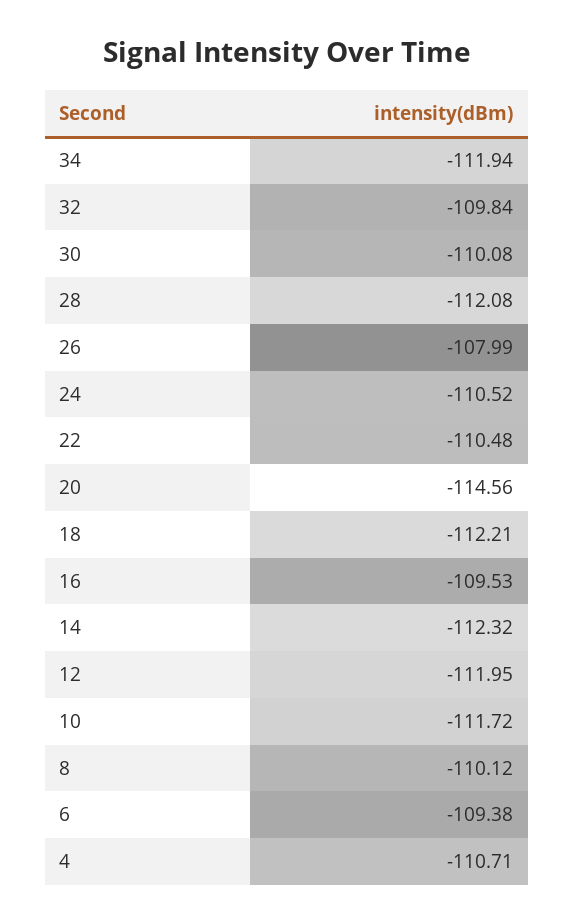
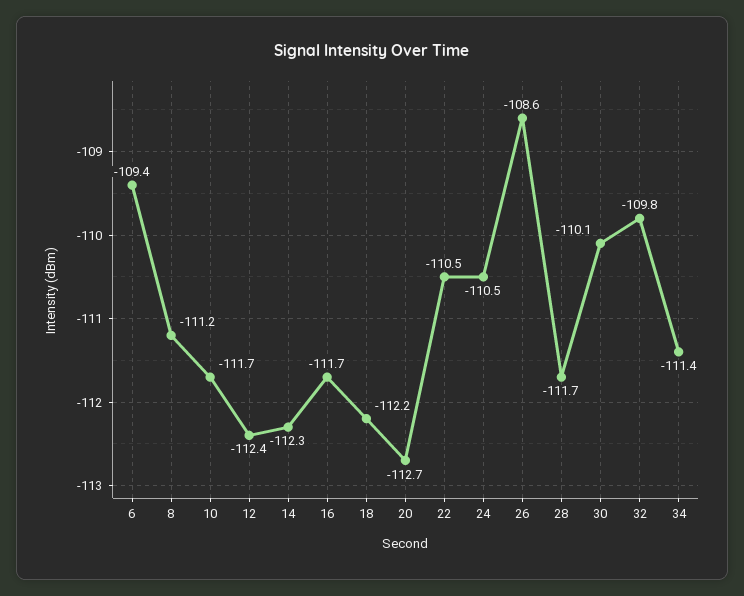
  {
-   "34": -111.94,
+   "34": -111.4,
    "32": -109.84,
    "30": -110.08,
-   "28": -112.08,
+   "28": -111.7,
-   "26": -107.99,
+   "26": -108.6,
    "24": -110.52,
    "22": -110.48,
-   "20": -114.56,
+   "20": -112.7,
    "18": -112.21,
-   "16": -109.53,
+   "16": -111.7,
    "14": -112.32,
-   "12": -111.95,
+   "12": -112.4,
    "10": -111.72,
-   "8": -110.12,
+   "8": -111.2,
-   "6": -109.38,
+   "6": -109.38
-   "4": -110.71
  }

